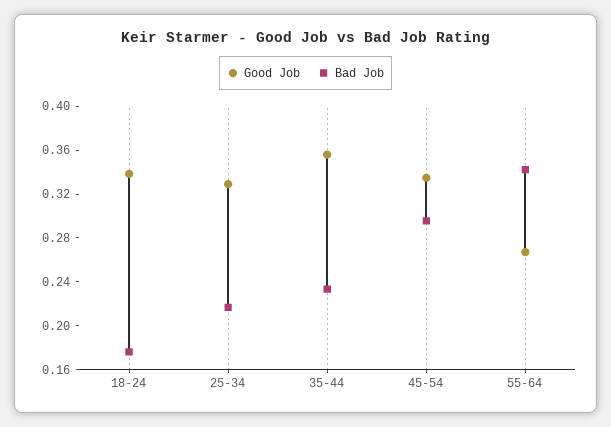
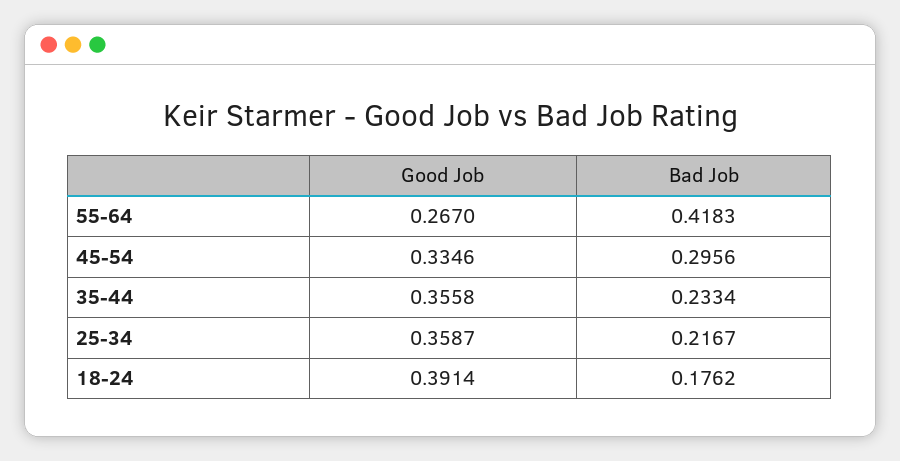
  {
    "Good Job": {
-     "18-24": 0.34,
+     "18-24": 0.3914,
-     "25-34": 0.33,
+     "25-34": 0.3587,
      "35-44": 0.3558,
      "45-54": 0.3346,
      "55-64": 0.267
    },
    "Bad Job": {
      "18-24": 0.1762,
      "25-34": 0.2167,
      "35-44": 0.2334,
      "45-54": 0.2956,
-     "55-64": 0.34
+     "55-64": 0.4183
    }
  }

